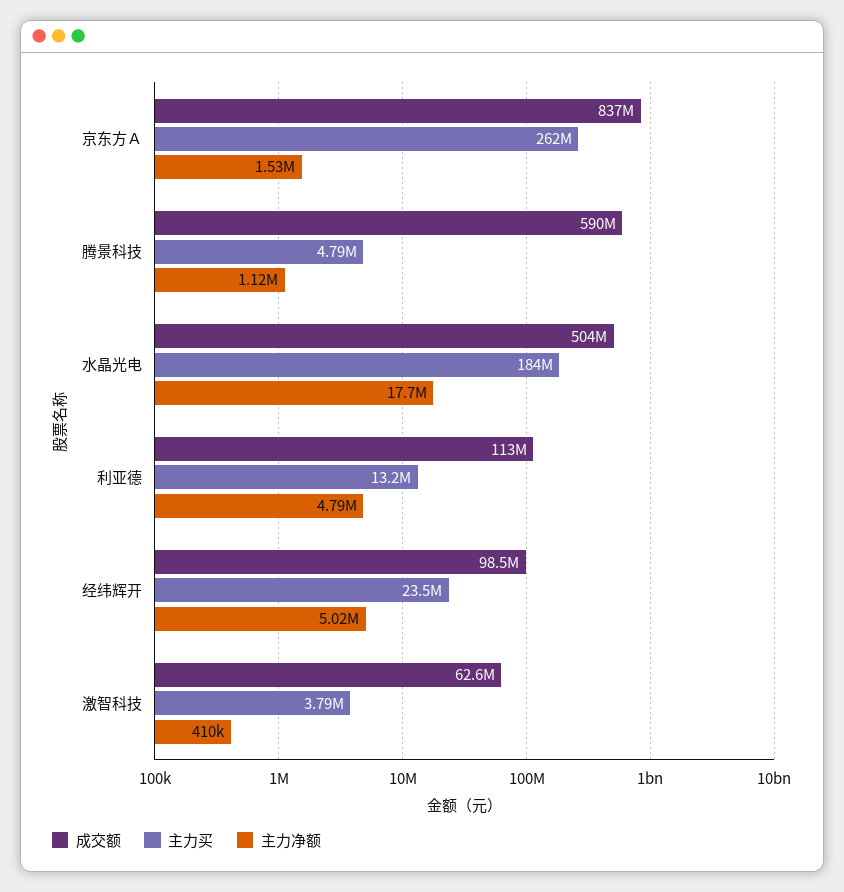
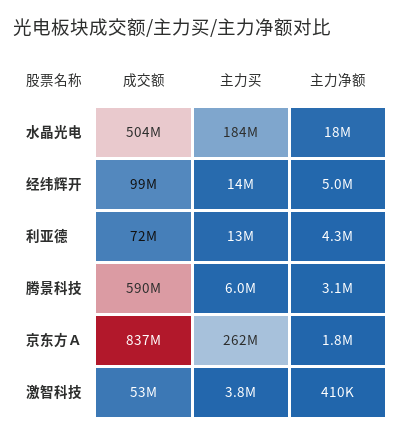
  {
    "成交额": {
      "京东方Ａ": 837000000,
      "腾景科技": 590000000,
      "水晶光电": 504000000,
-     "利亚德": 113000000,
+     "利亚德": 72000000,
      "经纬辉开": 98500000,
-     "激智科技": 62600000
+     "激智科技": 53000000
    },
    "主力买": {
      "京东方Ａ": 262000000,
-     "腾景科技": 4790000,
+     "腾景科技": 6000000,
      "水晶光电": 184000000,
      "利亚德": 13200000,
-     "经纬辉开": 23500000,
+     "经纬辉开": 14000000,
      "激智科技": 3790000
    },
    "主力净额": {
-     "京东方Ａ": 1530000,
+     "京东方Ａ": 1800000,
-     "腾景科技": 1120000,
+     "腾景科技": 3100000,
      "水晶光电": 17700000,
-     "利亚德": 4790000,
+     "利亚德": 4300000,
      "经纬辉开": 5020000,
      "激智科技": 410000
    }
  }

